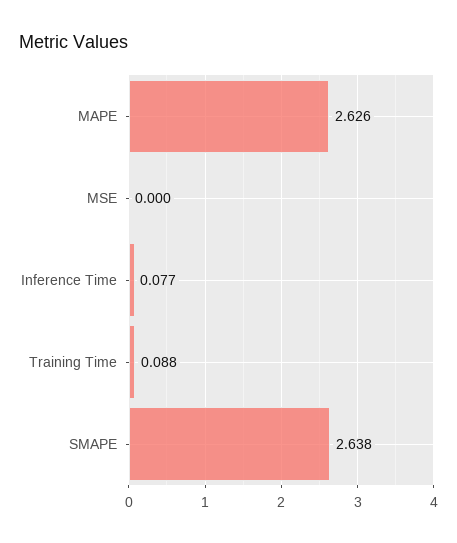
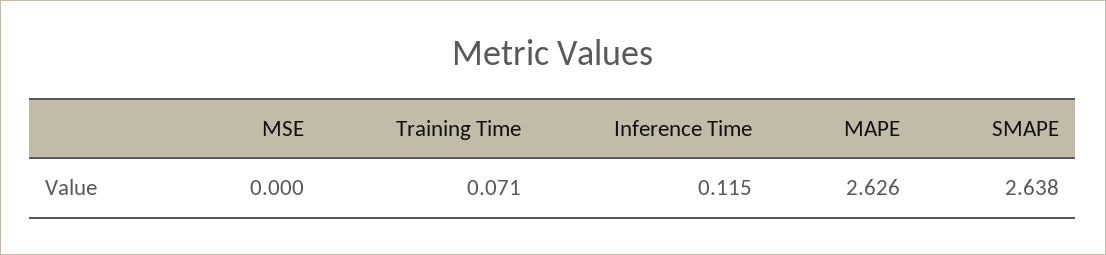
  {
    "MAPE": 2.626,
    "MSE": 0,
-   "Inference Time": 0.077,
+   "Inference Time": 0.115,
-   "Training Time": 0.088,
+   "Training Time": 0.071,
    "SMAPE": 2.638
  }

